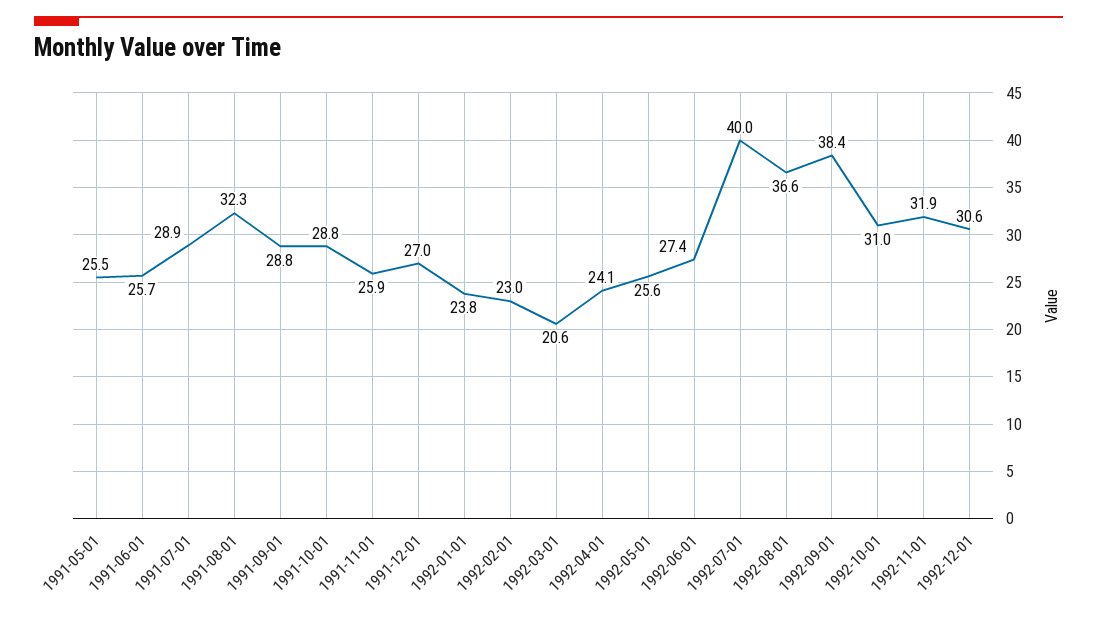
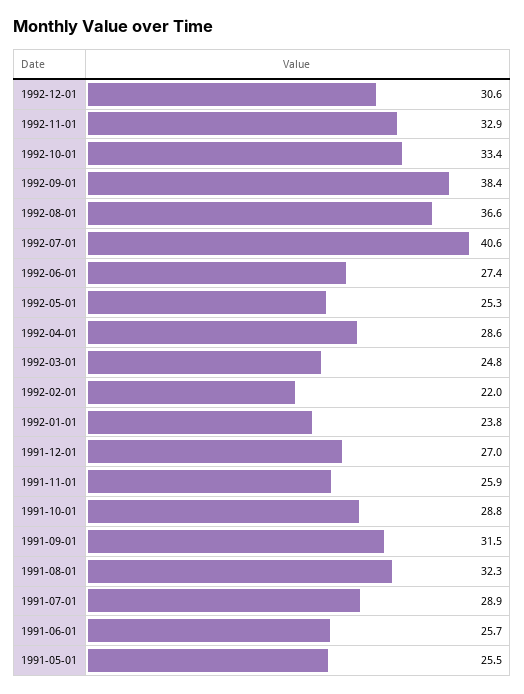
  {
    "1991-05-01": 25.5,
    "1991-06-01": 25.7,
    "1991-07-01": 28.9,
    "1991-08-01": 32.3,
-   "1991-09-01": 28.8,
+   "1991-09-01": 31.5,
    "1991-10-01": 28.8,
    "1991-11-01": 25.9,
    "1991-12-01": 27,
    "1992-01-01": 23.8,
-   "1992-02-01": 23,
+   "1992-02-01": 22,
-   "1992-03-01": 20.6,
+   "1992-03-01": 24.8,
-   "1992-04-01": 24.1,
+   "1992-04-01": 28.6,
-   "1992-05-01": 25.6,
+   "1992-05-01": 25.3,
    "1992-06-01": 27.4,
-   "1992-07-01": 40,
+   "1992-07-01": 40.6,
    "1992-08-01": 36.6,
    "1992-09-01": 38.4,
-   "1992-10-01": 31,
+   "1992-10-01": 33.4,
-   "1992-11-01": 31.9,
+   "1992-11-01": 32.9,
    "1992-12-01": 30.6
  }

